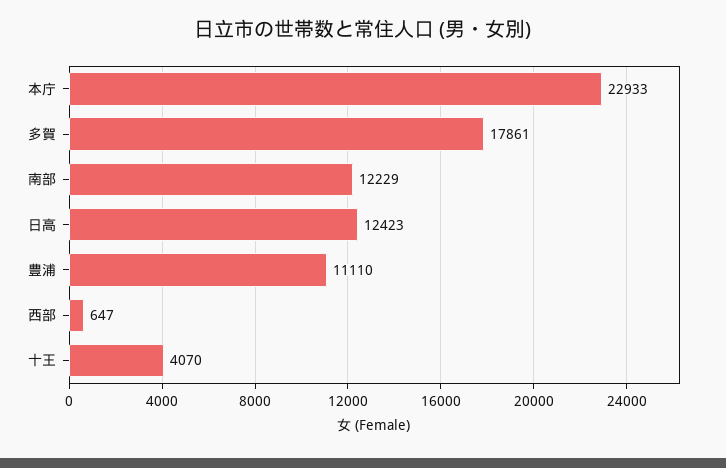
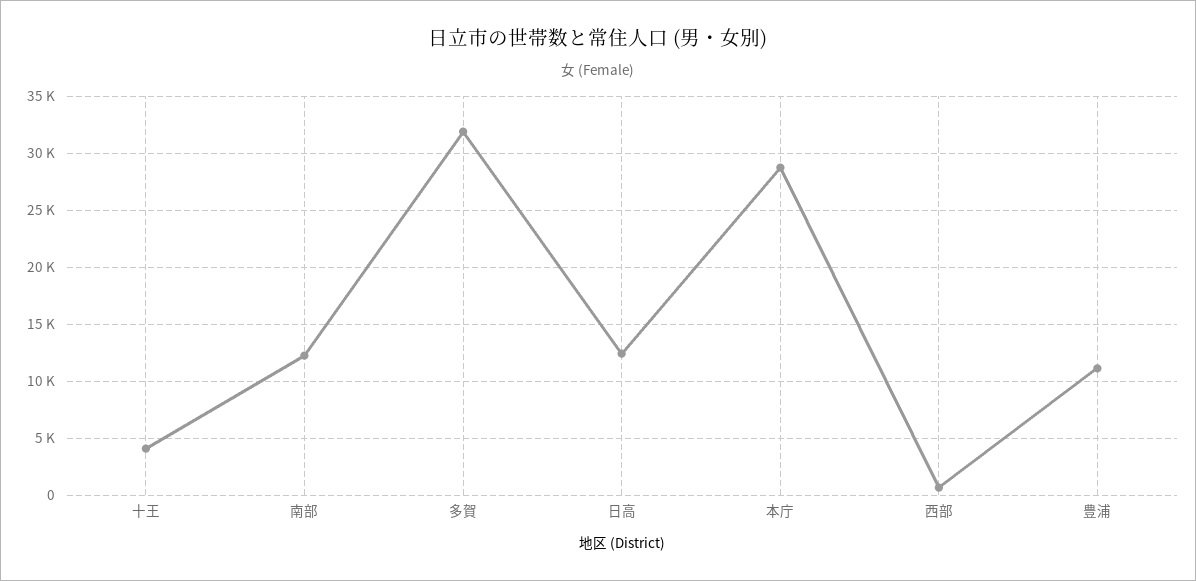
  {
-   "本庁": 22933,
+   "本庁": 29000,
-   "多賀": 17861,
+   "多賀": 32000,
    "南部": 12229,
    "日高": 12423,
    "豊浦": 11110,
    "西部": 647,
    "十王": 4070
  }

